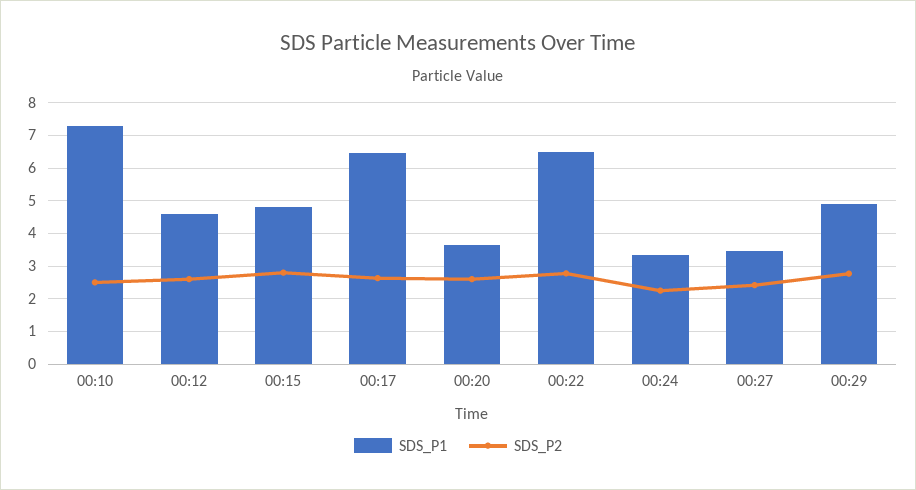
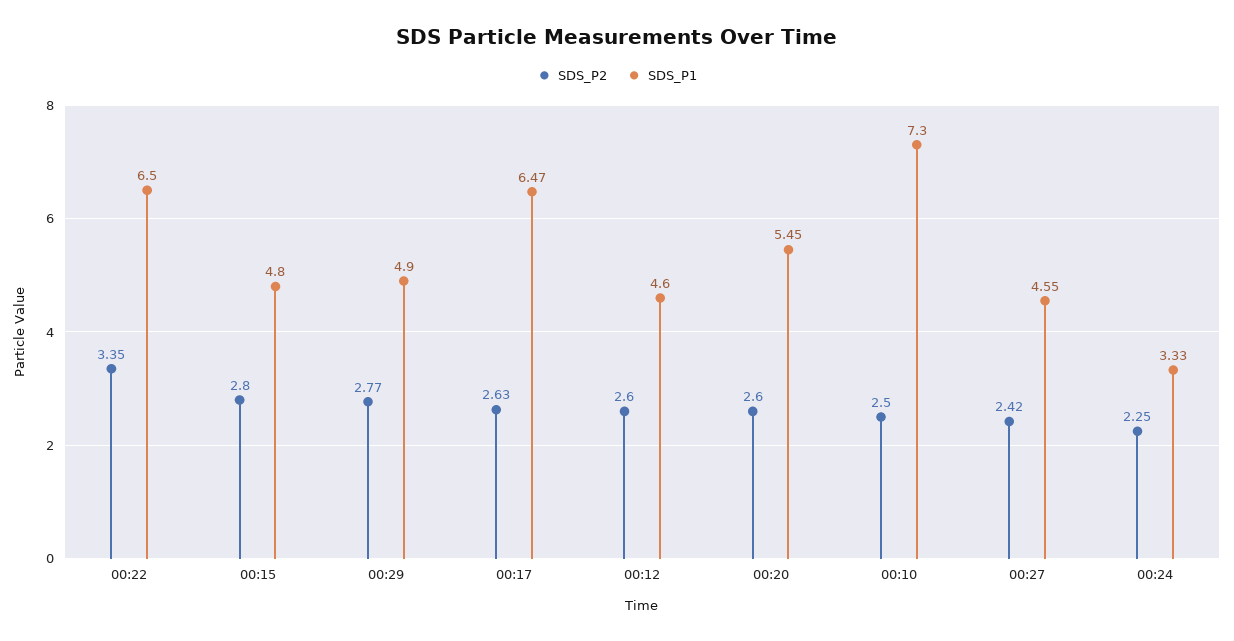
  {
    "SDS_P1": {
      "00:10": 7.3,
      "00:12": 4.6,
      "00:15": 4.8,
      "00:17": 6.47,
-     "00:20": 3.6,
+     "00:20": 5.45,
      "00:22": 6.5,
      "00:24": 3.33,
-     "00:27": 3.4,
+     "00:27": 4.55,
      "00:29": 4.9
    },
    "SDS_P2": {
      "00:10": 2.5,
      "00:12": 2.6,
      "00:15": 2.8,
      "00:17": 2.63,
      "00:20": 2.6,
-     "00:22": 2.8,
+     "00:22": 3.35,
      "00:24": 2.25,
      "00:27": 2.42,
      "00:29": 2.77
    }
  }

